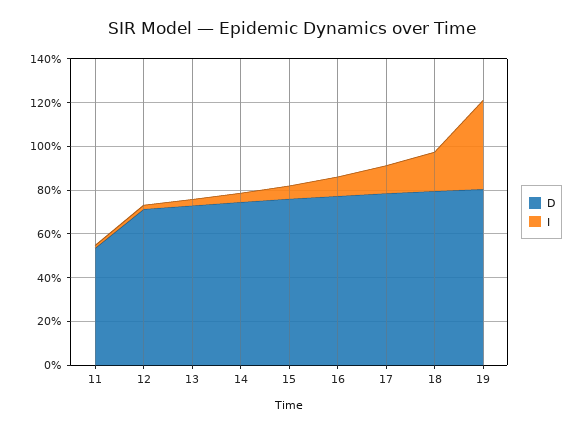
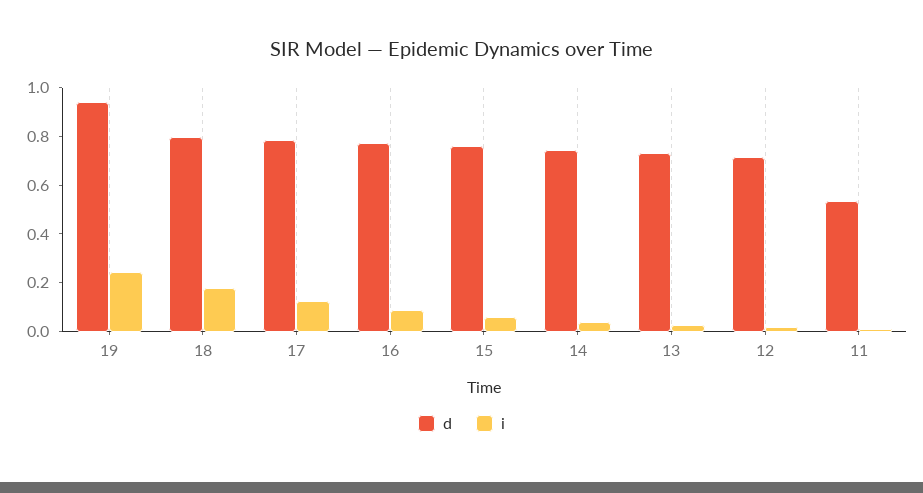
  {
    "D": {
      "11": 0.55,
      "12": 0.7,
      "13": 0.75,
      "14": 0.75,
      "15": 0.75,
      "16": 0.75,
      "17": 0.8,
      "18": 0.8,
-     "19": 0.8
+     "19": 0.95
    },
    "I": {
      "11": 0,
      "12": 0,
      "13": 0.05,
      "14": 0.05,
      "15": 0.05,
      "16": 0.1,
      "17": 0.15,
      "18": 0.2,
-     "19": 0.4
+     "19": 0.25
    }
  }

